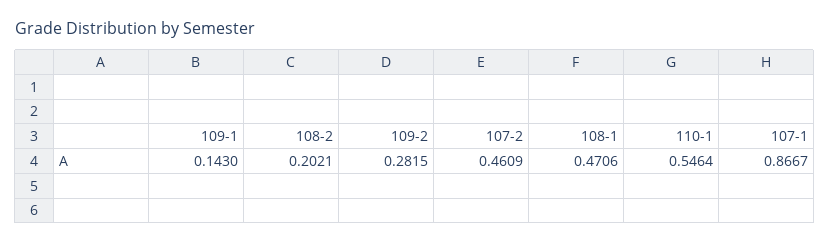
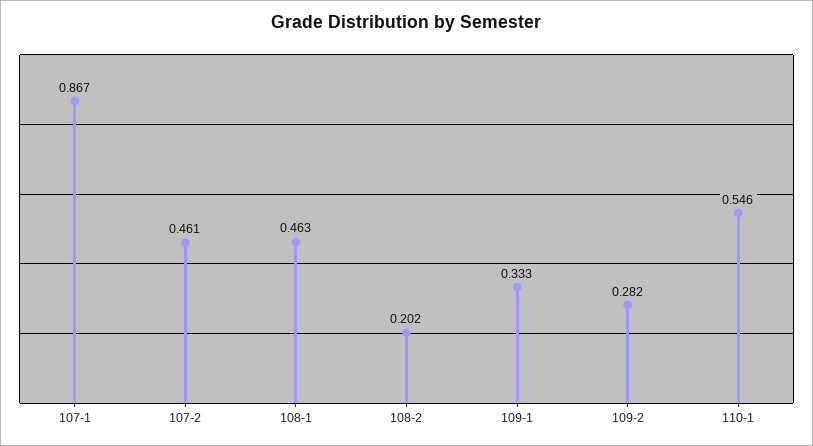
  {
-   "109-1": 0.143,
+   "109-1": 0.333,
    "108-2": 0.2021,
    "109-2": 0.2815,
    "107-2": 0.4609,
-   "108-1": 0.4706,
+   "108-1": 0.463,
    "110-1": 0.5464,
    "107-1": 0.8667
  }

